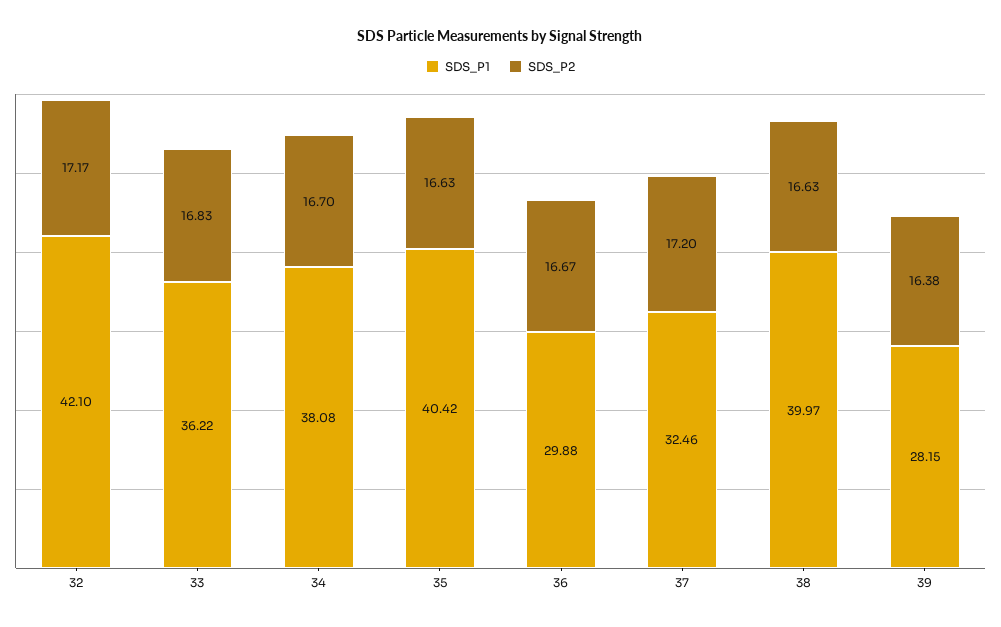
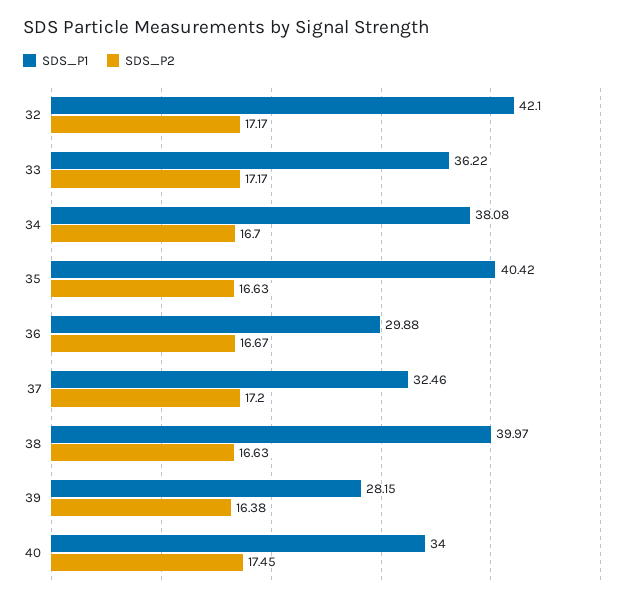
  {
    "SDS_P1": {
      "32": 42.1,
      "33": 36.22,
      "34": 38.08,
      "35": 40.42,
      "36": 29.88,
      "37": 32.46,
      "38": 39.97,
-     "39": 28.15
+     "39": 28.15,
+     "40": 34
    },
    "SDS_P2": {
      "32": 17.17,
-     "33": 16.83,
+     "33": 17.17,
      "34": 16.7,
      "35": 16.63,
      "36": 16.67,
      "37": 17.2,
      "38": 16.63,
-     "39": 16.38
+     "39": 16.38,
+     "40": 17.45
    }
  }

